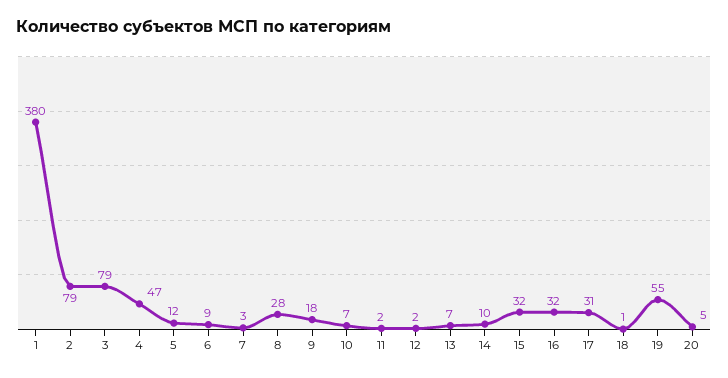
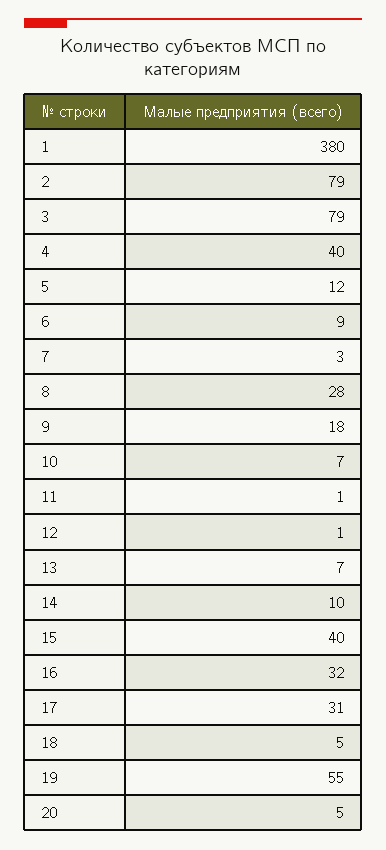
  {
    "1": 380,
    "2": 79,
    "3": 79,
-   "4": 47,
+   "4": 40,
    "5": 12,
    "6": 9,
    "7": 3,
    "8": 28,
    "9": 18,
    "10": 7,
-   "11": 2,
+   "11": 1,
-   "12": 2,
+   "12": 1,
    "13": 7,
    "14": 10,
-   "15": 32,
+   "15": 40,
    "16": 32,
    "17": 31,
-   "18": 1,
+   "18": 5,
    "19": 55,
    "20": 5
  }

